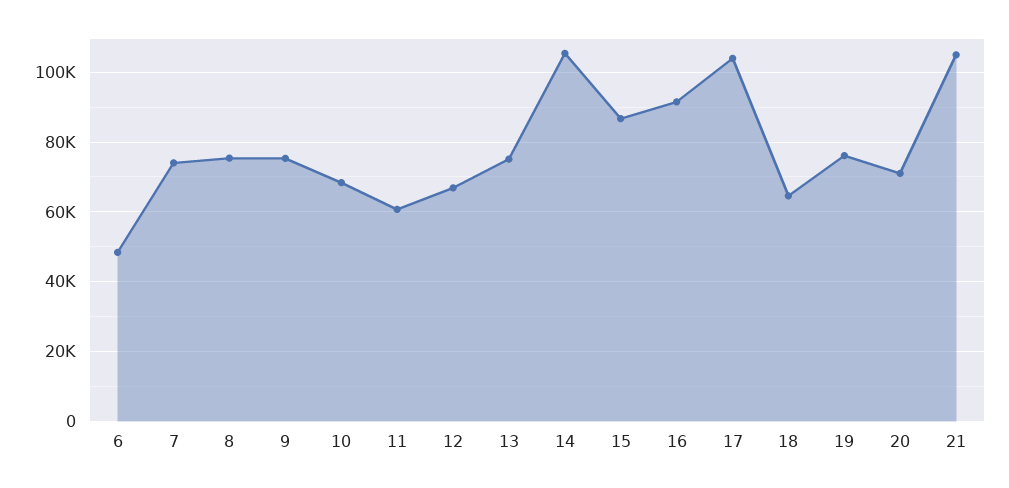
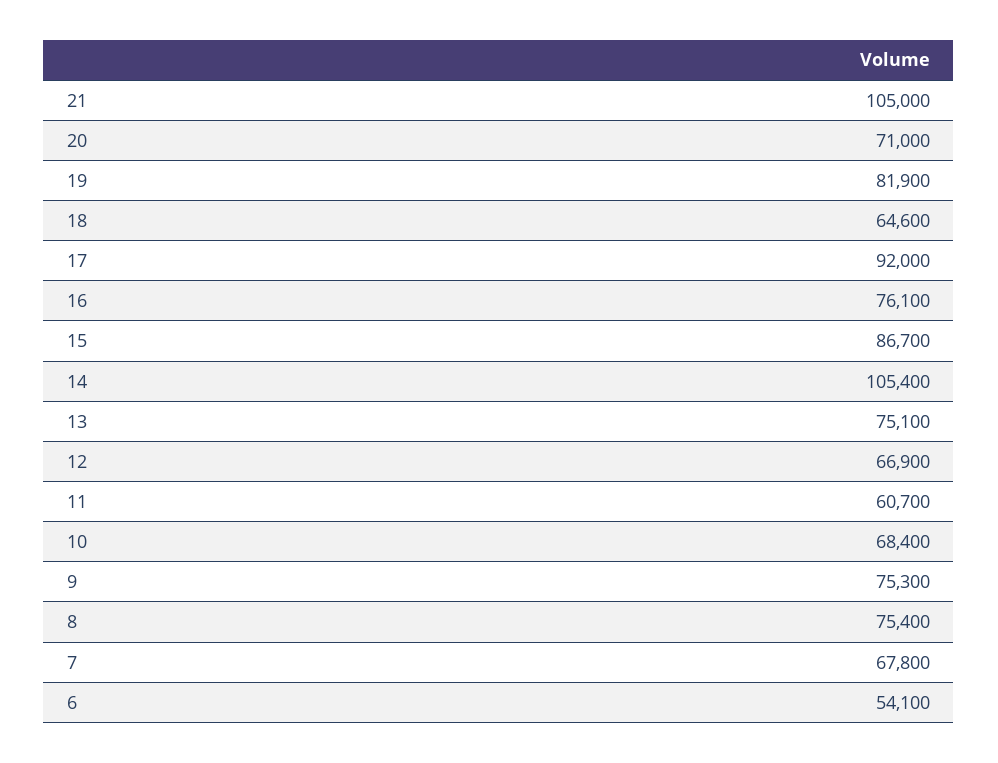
  {
-   "6": 48000,
+   "6": 54100,
-   "7": 74000,
+   "7": 67800,
    "8": 75400,
    "9": 75300,
    "10": 68400,
    "11": 60700,
    "12": 66900,
    "13": 75100,
    "14": 105400,
    "15": 86700,
-   "16": 92000,
+   "16": 76100,
-   "17": 104000,
+   "17": 92000,
    "18": 64600,
-   "19": 76000,
+   "19": 81900,
    "20": 71000,
    "21": 105000
  }

